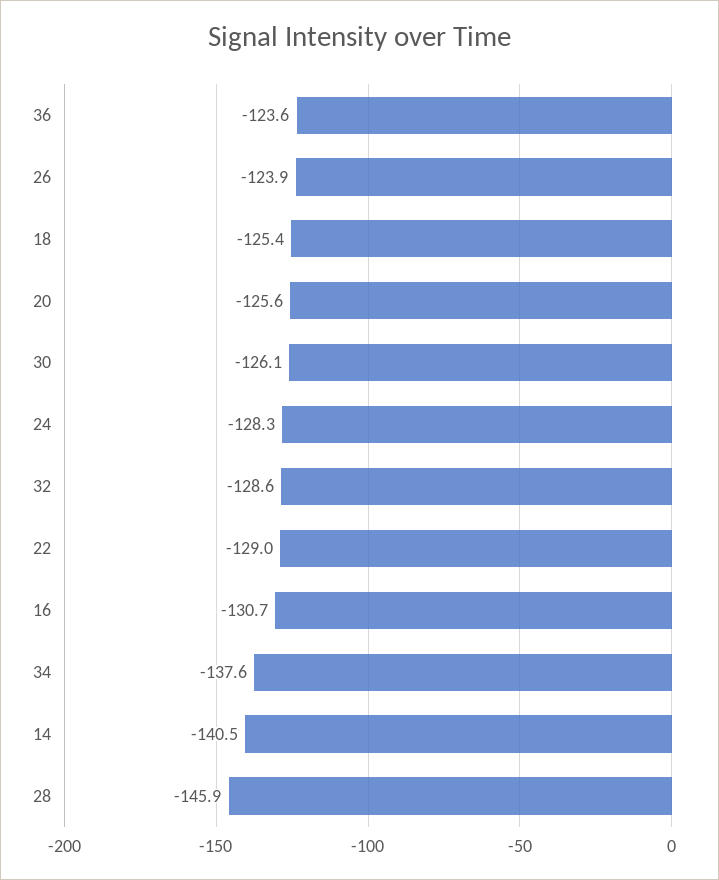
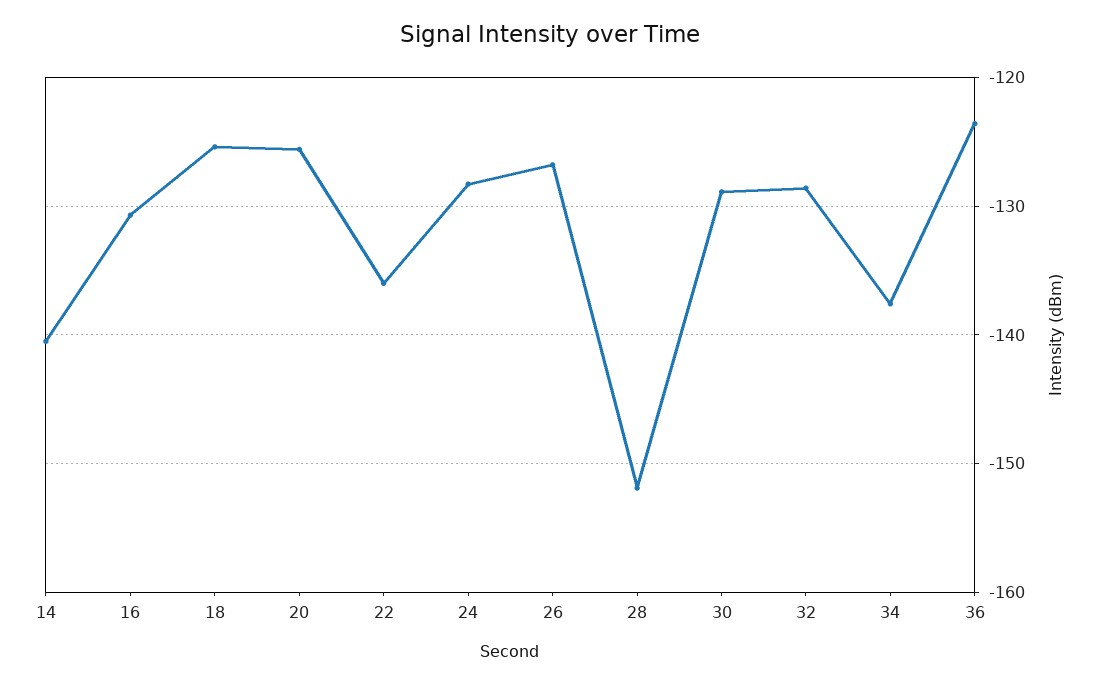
  {
    "36": -123.6,
-   "26": -123.9,
+   "26": -127,
    "18": -125.4,
    "20": -125.6,
-   "30": -126.1,
+   "30": -129,
    "24": -128.3,
    "32": -128.6,
-   "22": -129,
+   "22": -136,
    "16": -130.7,
    "34": -137.6,
    "14": -140.5,
-   "28": -145.9
+   "28": -152
  }

